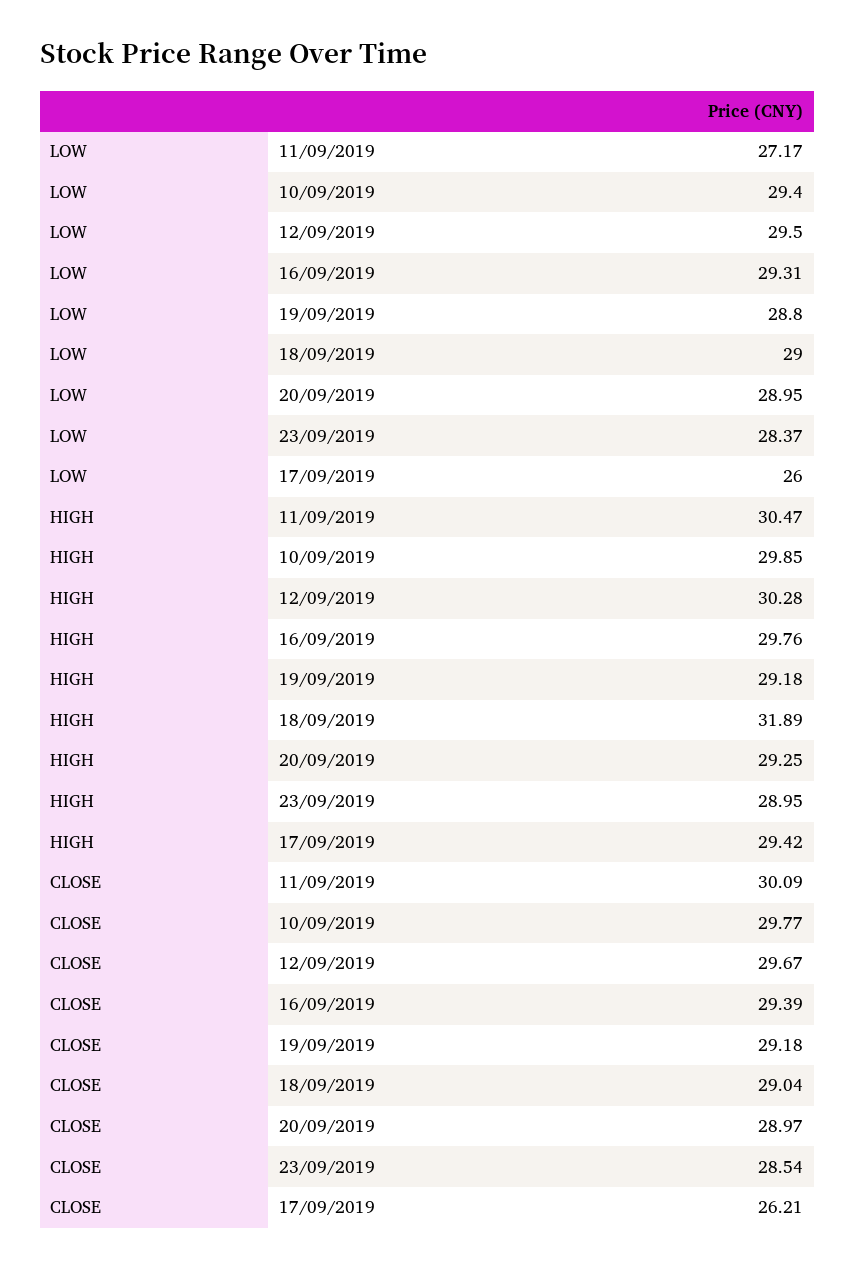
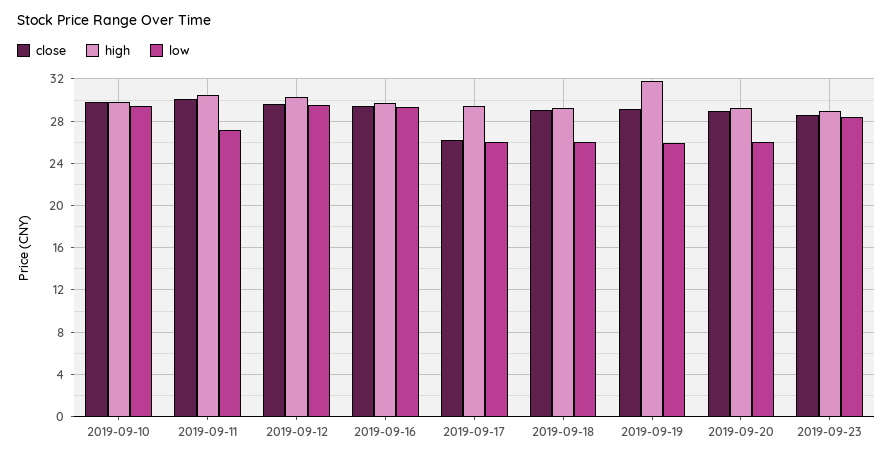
  {
    "LOW": {
      "11/09/2019": 27.17,
      "10/09/2019": 29.4,
      "12/09/2019": 29.5,
      "16/09/2019": 29.31,
-     "19/09/2019": 28.8,
+     "19/09/2019": 26,
-     "18/09/2019": 29,
+     "18/09/2019": 26,
-     "20/09/2019": 28.95,
+     "20/09/2019": 26,
      "23/09/2019": 28.37,
      "17/09/2019": 26
    },
    "HIGH": {
      "11/09/2019": 30.47,
      "10/09/2019": 29.85,
      "12/09/2019": 30.28,
      "16/09/2019": 29.76,
-     "19/09/2019": 29.18,
+     "19/09/2019": 32,
-     "18/09/2019": 31.89,
+     "18/09/2019": 29,
      "20/09/2019": 29.25,
      "23/09/2019": 28.95,
      "17/09/2019": 29.42
    },
    "CLOSE": {
      "11/09/2019": 30.09,
      "10/09/2019": 29.77,
      "12/09/2019": 29.67,
      "16/09/2019": 29.39,
      "19/09/2019": 29.18,
      "18/09/2019": 29.04,
      "20/09/2019": 28.97,
      "23/09/2019": 28.54,
      "17/09/2019": 26.21
    }
  }

